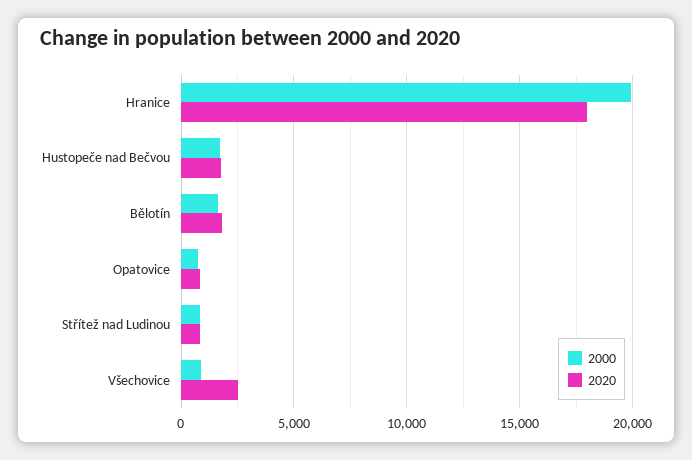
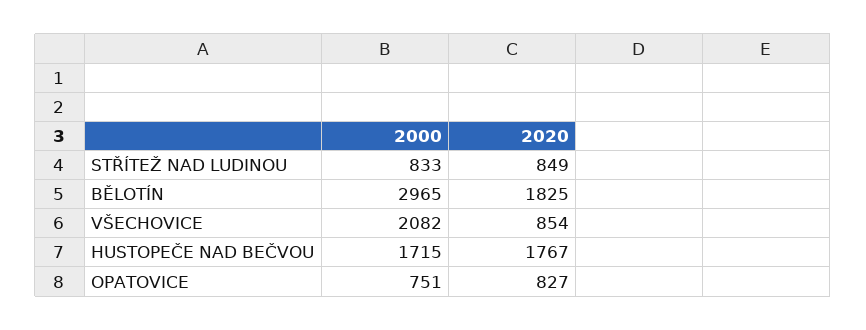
  {
    "2000": {
-     "Hranice": 20000,
      "Hustopeče nad Bečvou": 1715,
-     "Bělotín": 1500,
+     "Bělotín": 2965,
      "Opatovice": 751,
      "Střítež nad Ludinou": 833,
-     "Všechovice": 1000
+     "Všechovice": 2082
    },
    "2020": {
-     "Hranice": 18000,
      "Hustopeče nad Bečvou": 1767,
      "Bělotín": 1825,
      "Opatovice": 827,
      "Střítež nad Ludinou": 849,
-     "Všechovice": 2500
+     "Všechovice": 854
    }
  }

